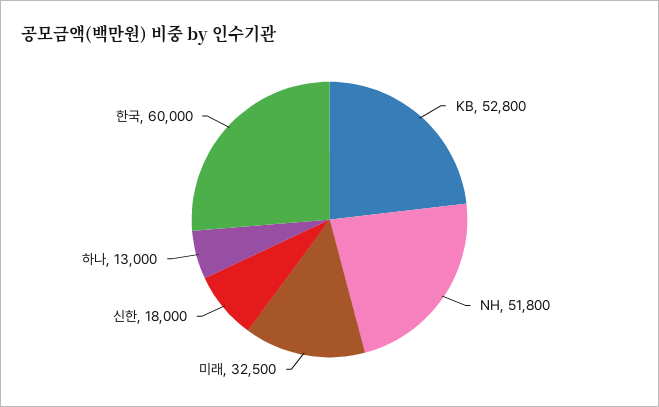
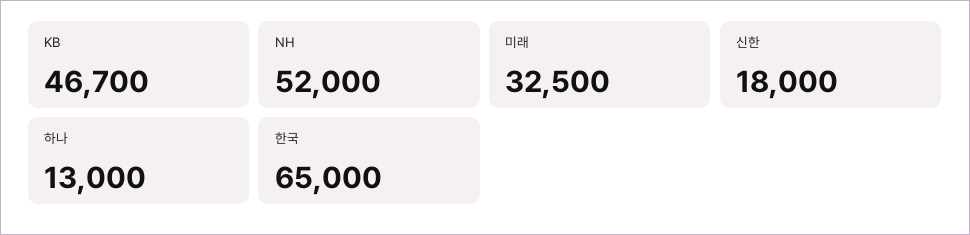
  {
-   "KB": 52800,
+   "KB": 46700,
-   "NH": 51800,
+   "NH": 52000,
    "미래": 32500,
    "신한": 18000,
    "하나": 13000,
-   "한국": 60000
+   "한국": 65000
  }

